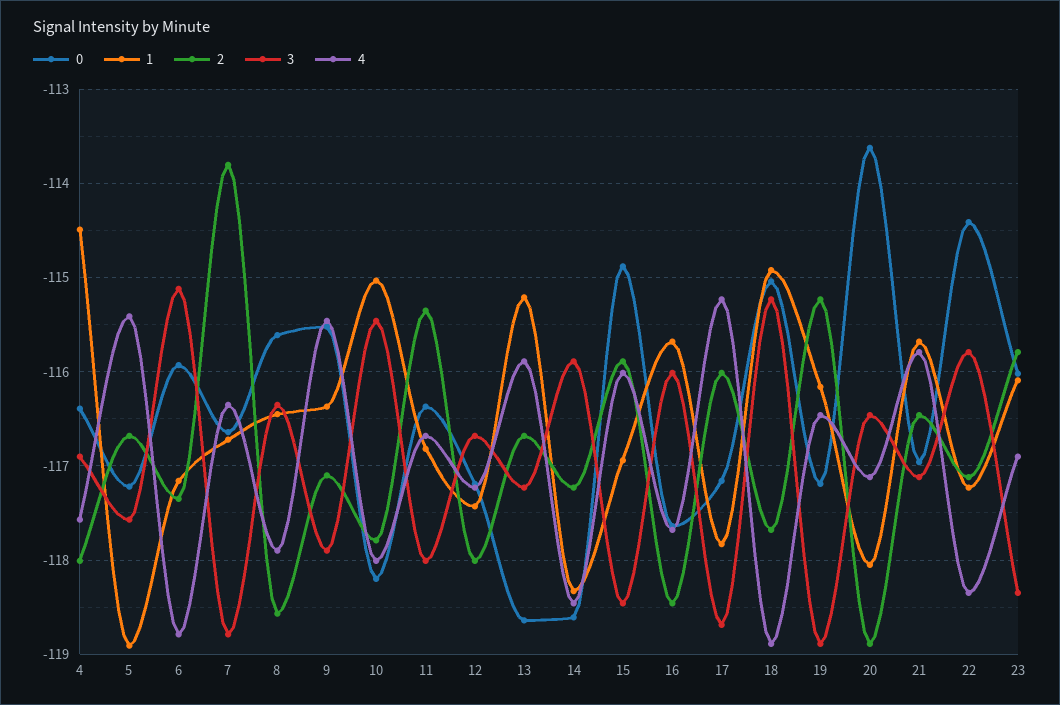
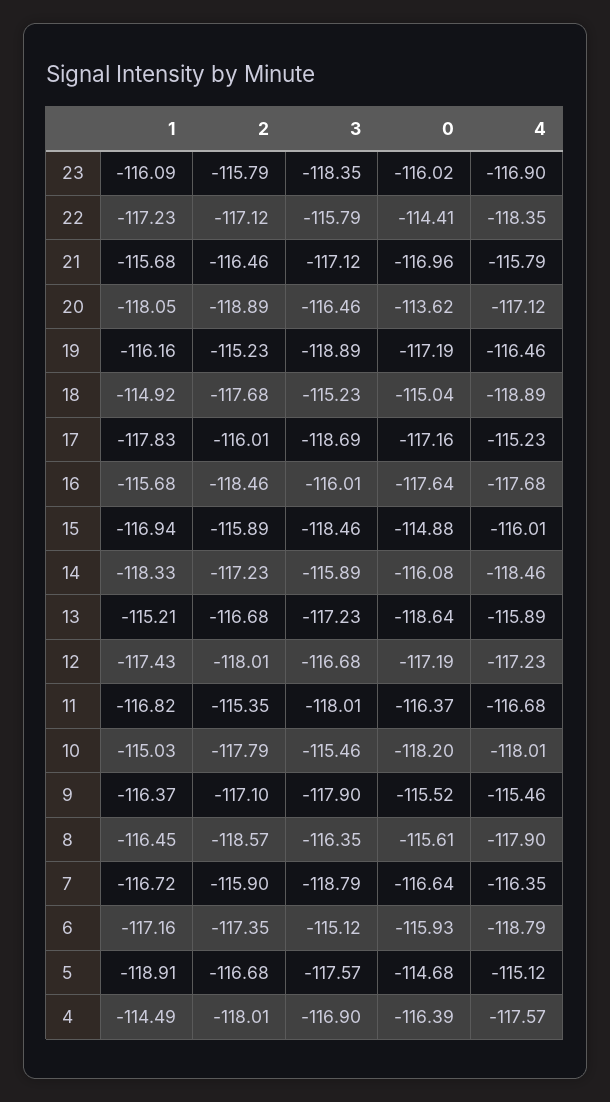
  {
    "0": {
      "4": -116.39,
-     "5": -117.2,
+     "5": -114.68,
      "6": -115.93,
      "7": -116.64,
      "8": -115.61,
      "9": -115.52,
      "10": -118.2,
      "11": -116.37,
      "12": -117.19,
      "13": -118.64,
-     "14": -118.6,
+     "14": -116.08,
      "15": -114.88,
      "16": -117.64,
      "17": -117.16,
      "18": -115.04,
      "19": -117.19,
      "20": -113.62,
      "21": -116.96,
      "22": -114.41,
      "23": -116.02
    },
    "1": {
      "4": -114.49,
      "5": -118.91,
      "6": -117.16,
      "7": -116.72,
      "8": -116.45,
      "9": -116.37,
      "10": -115.03,
      "11": -116.82,
      "12": -117.43,
      "13": -115.21,
      "14": -118.33,
      "15": -116.94,
      "16": -115.68,
      "17": -117.83,
      "18": -114.92,
      "19": -116.16,
      "20": -118.05,
      "21": -115.68,
      "22": -117.23,
      "23": -116.09
    },
    "2": {
      "4": -118.01,
      "5": -116.68,
      "6": -117.35,
-     "7": -113.8,
+     "7": -115.9,
      "8": -118.57,
      "9": -117.1,
      "10": -117.79,
      "11": -115.35,
      "12": -118.01,
      "13": -116.68,
      "14": -117.23,
      "15": -115.89,
      "16": -118.46,
      "17": -116.01,
      "18": -117.68,
      "19": -115.23,
      "20": -118.89,
      "21": -116.46,
      "22": -117.12,
      "23": -115.79
    },
    "3": {
      "4": -116.9,
      "5": -117.57,
      "6": -115.12,
      "7": -118.79,
      "8": -116.35,
      "9": -117.9,
      "10": -115.46,
      "11": -118.01,
      "12": -116.68,
      "13": -117.23,
      "14": -115.89,
      "15": -118.46,
      "16": -116.01,
      "17": -118.69,
      "18": -115.23,
      "19": -118.89,
      "20": -116.46,
      "21": -117.12,
      "22": -115.79,
      "23": -118.35
    },
    "4": {
      "4": -117.57,
-     "5": -115.4,
+     "5": -115.12,
      "6": -118.79,
      "7": -116.35,
      "8": -117.9,
      "9": -115.46,
      "10": -118.01,
      "11": -116.68,
      "12": -117.23,
      "13": -115.89,
      "14": -118.46,
      "15": -116.01,
      "16": -117.68,
      "17": -115.23,
      "18": -118.89,
      "19": -116.46,
      "20": -117.12,
      "21": -115.79,
      "22": -118.35,
      "23": -116.9
    }
  }

